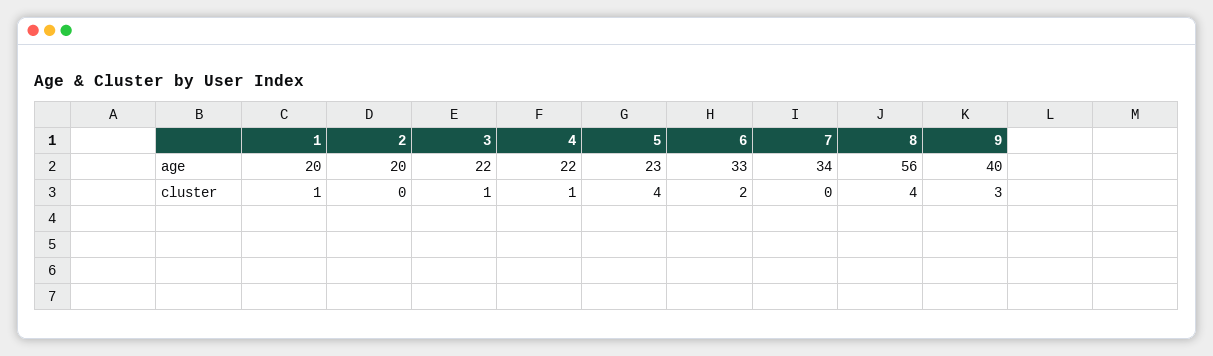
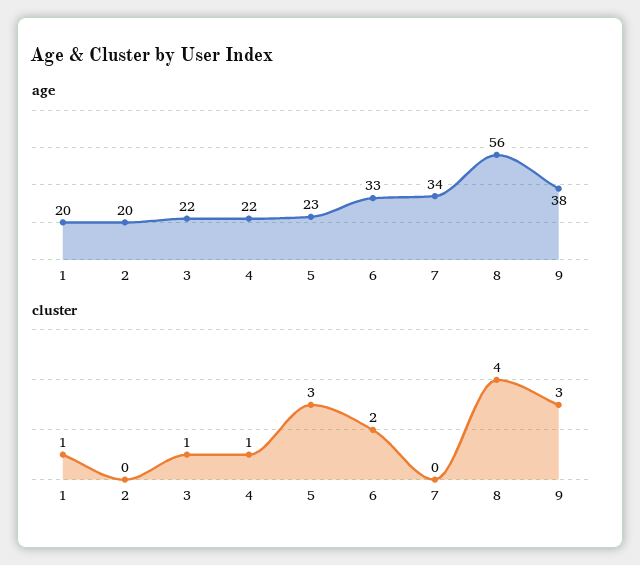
  {
    "age": {
      "1": 20,
      "2": 20,
      "3": 22,
      "4": 22,
      "5": 23,
      "6": 33,
      "7": 34,
      "8": 56,
-     "9": 40
+     "9": 38
    },
    "cluster": {
      "1": 1,
      "2": 0,
      "3": 1,
      "4": 1,
-     "5": 4,
+     "5": 3,
      "6": 2,
      "7": 0,
      "8": 4,
      "9": 3
    }
  }

